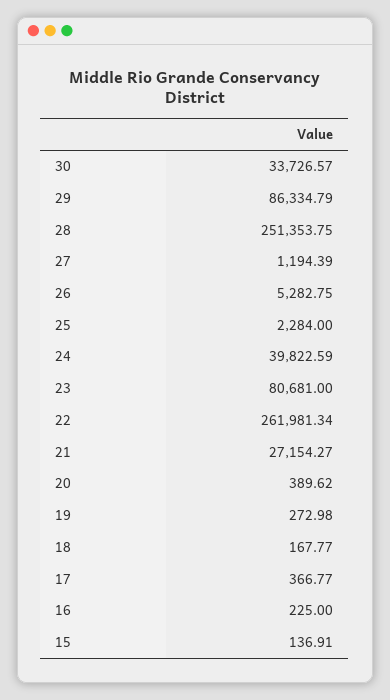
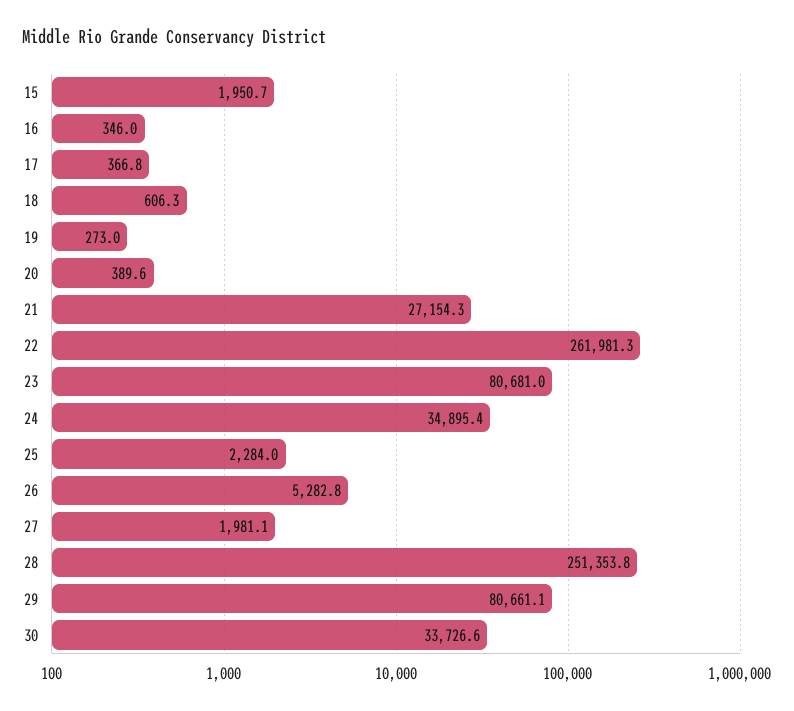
  {
    "30": 33726.57,
-   "29": 86334.79,
+   "29": 80661.1,
    "28": 251353.75,
-   "27": 1194.39,
+   "27": 1981.1,
    "26": 5282.75,
    "25": 2284,
-   "24": 39822.59,
+   "24": 34895.4,
    "23": 80681,
    "22": 261981.34,
    "21": 27154.27,
    "20": 389.62,
    "19": 272.98,
-   "18": 167.77,
+   "18": 606.3,
    "17": 366.77,
-   "16": 225,
+   "16": 346,
-   "15": 136.91
+   "15": 1950.7
  }

